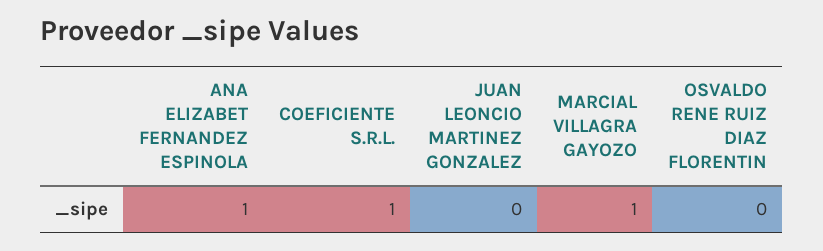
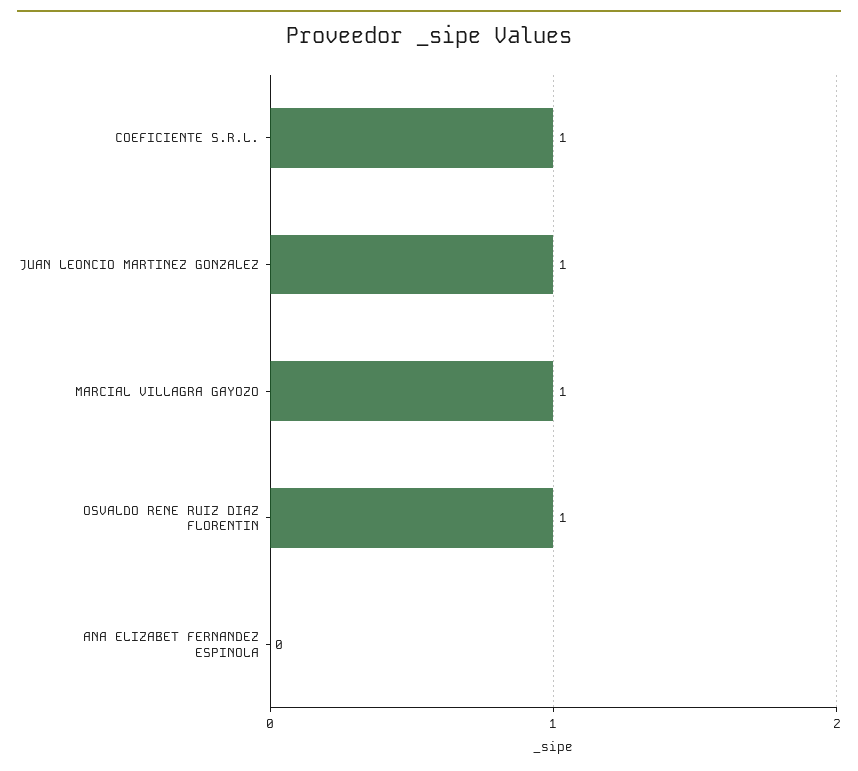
  {
-   "ANA ELIZABET FERNANDEZ ESPINOLA": 1,
+   "ANA ELIZABET FERNANDEZ ESPINOLA": 0,
    "COEFICIENTE S.R.L.": 1,
-   "JUAN LEONCIO MARTINEZ GONZALEZ": 0,
+   "JUAN LEONCIO MARTINEZ GONZALEZ": 1,
    "MARCIAL VILLAGRA GAYOZO": 1,
-   "OSVALDO RENE RUIZ DIAZ FLORENTIN": 0
+   "OSVALDO RENE RUIZ DIAZ FLORENTIN": 1
  }

